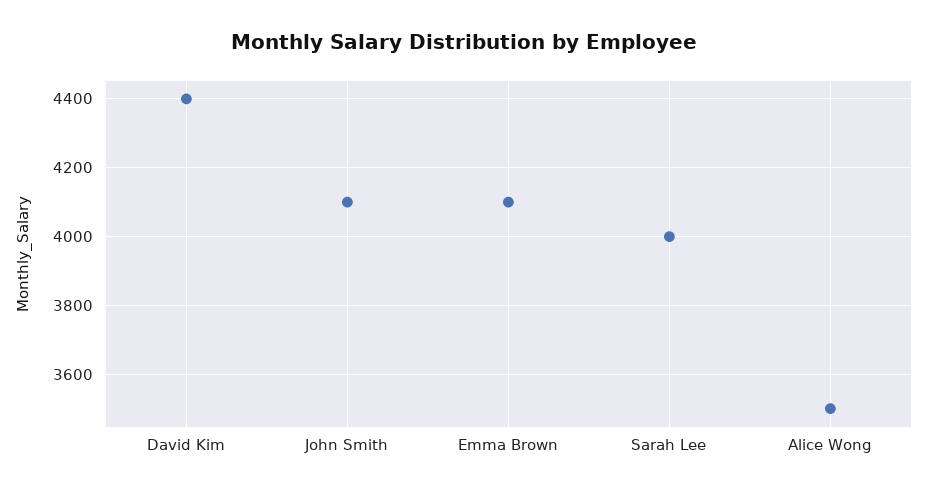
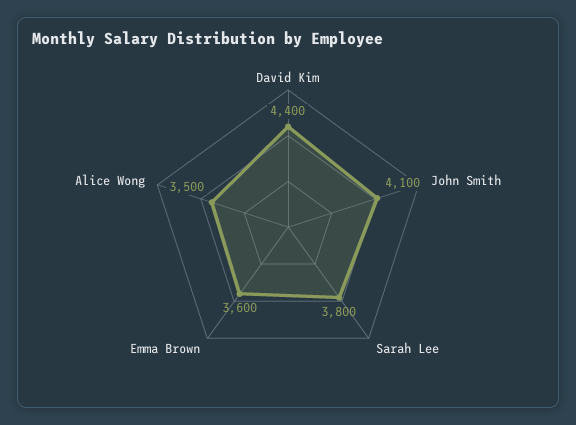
  {
    "David Kim": 4400,
    "John Smith": 4100,
-   "Emma Brown": 4100,
+   "Emma Brown": 3600,
-   "Sarah Lee": 4000,
+   "Sarah Lee": 3800,
    "Alice Wong": 3500
  }

